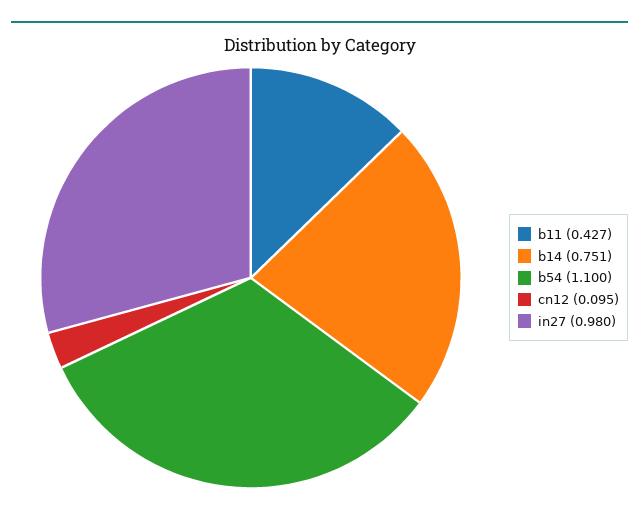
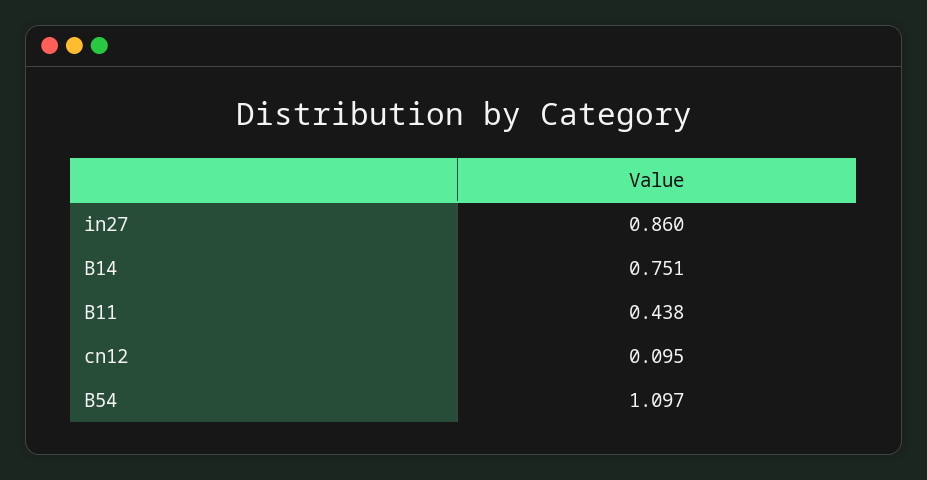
  {
-   "b11": 0.427,
+   "b11": 0.438,
    "b14": 0.751,
-   "b54": 1.1,
+   "b54": 1.097,
    "cn12": 0.095,
-   "in27": 0.98
+   "in27": 0.86
  }

